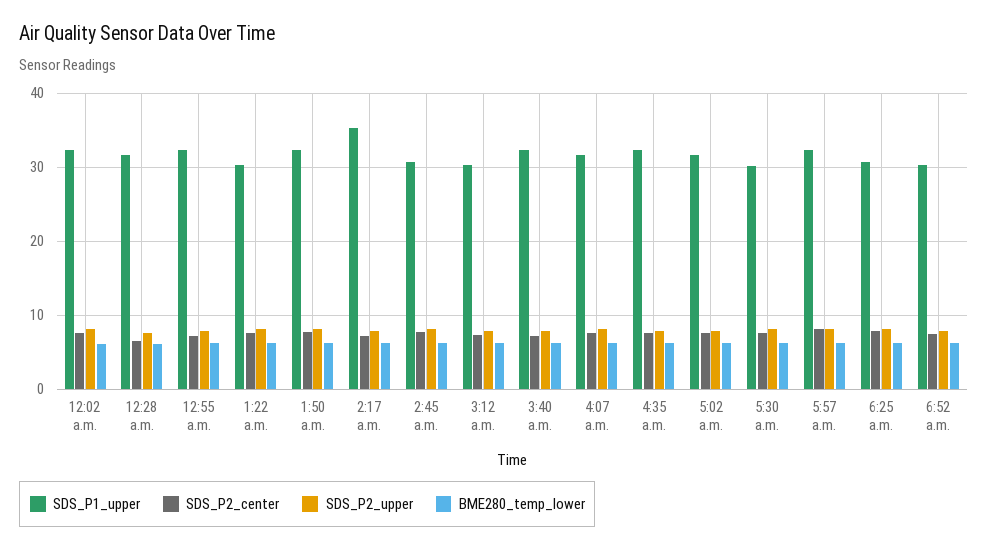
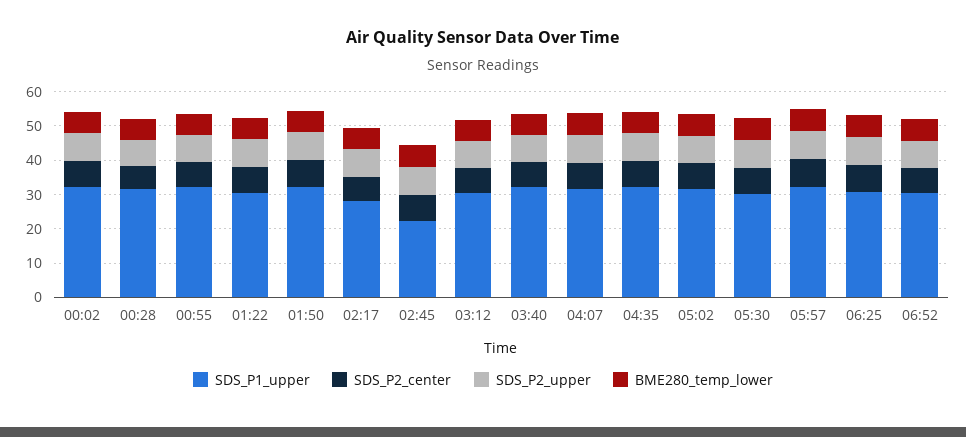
  {
    "SDS_P1_upper": {
      "12:02 a.m.": 32,
      "12:28 a.m.": 32,
      "12:55 a.m.": 32,
      "1:22 a.m.": 30,
      "1:50 a.m.": 32,
-     "2:17 a.m.": 35,
+     "2:17 a.m.": 27.5,
-     "2:45 a.m.": 31,
+     "2:45 a.m.": 22.5,
      "3:12 a.m.": 30,
      "3:40 a.m.": 32,
      "4:07 a.m.": 32,
      "4:35 a.m.": 32,
      "5:02 a.m.": 32,
      "5:30 a.m.": 30,
      "5:57 a.m.": 32,
      "6:25 a.m.": 31,
      "6:52 a.m.": 30
    },
    "SDS_P2_center": {
      "12:02 a.m.": 8,
      "12:28 a.m.": 7,
      "12:55 a.m.": 7,
      "1:22 a.m.": 8,
      "1:50 a.m.": 8,
      "2:17 a.m.": 7,
      "2:45 a.m.": 8,
      "3:12 a.m.": 7,
      "3:40 a.m.": 7,
      "4:07 a.m.": 8,
      "4:35 a.m.": 8,
      "5:02 a.m.": 8,
      "5:30 a.m.": 8,
      "5:57 a.m.": 8,
      "6:25 a.m.": 8,
      "6:52 a.m.": 7
    },
    "SDS_P2_upper": {
      "12:02 a.m.": 8,
      "12:28 a.m.": 8,
      "12:55 a.m.": 8,
      "1:22 a.m.": 8,
      "1:50 a.m.": 8,
      "2:17 a.m.": 8,
      "2:45 a.m.": 8,
      "3:12 a.m.": 8,
      "3:40 a.m.": 8,
      "4:07 a.m.": 8,
      "4:35 a.m.": 8,
      "5:02 a.m.": 8,
      "5:30 a.m.": 8,
      "5:57 a.m.": 8,
      "6:25 a.m.": 8,
      "6:52 a.m.": 8
    },
    "BME280_temp_lower": {
      "12:02 a.m.": 6,
      "12:28 a.m.": 6,
      "12:55 a.m.": 6,
      "1:22 a.m.": 6,
      "1:50 a.m.": 6,
      "2:17 a.m.": 6,
      "2:45 a.m.": 6,
      "3:12 a.m.": 6,
      "3:40 a.m.": 6,
      "4:07 a.m.": 6,
      "4:35 a.m.": 6,
      "5:02 a.m.": 6,
      "5:30 a.m.": 6,
      "5:57 a.m.": 6,
      "6:25 a.m.": 6,
      "6:52 a.m.": 6
    }
  }

